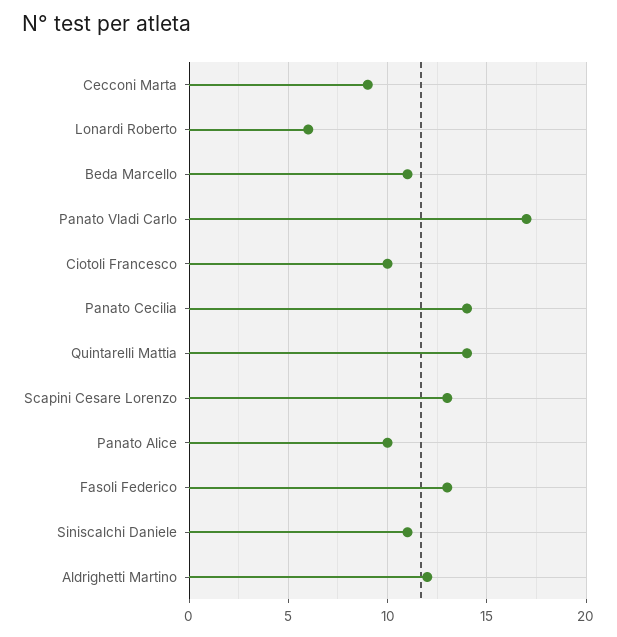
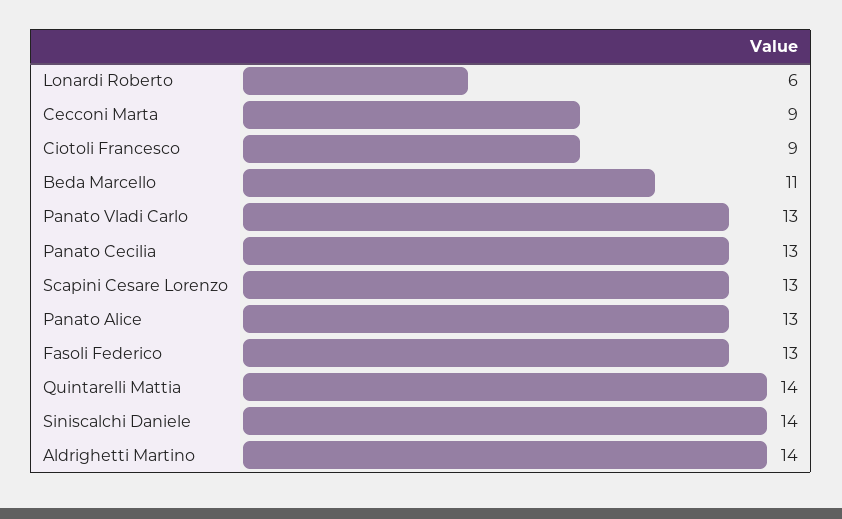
  {
    "Cecconi Marta": 9,
    "Lonardi Roberto": 6,
    "Beda Marcello": 11,
-   "Panato Vladi Carlo": 17,
+   "Panato Vladi Carlo": 13,
-   "Ciotoli Francesco": 10,
+   "Ciotoli Francesco": 9,
-   "Panato Cecilia": 14,
+   "Panato Cecilia": 13,
    "Quintarelli Mattia": 14,
    "Scapini Cesare Lorenzo": 13,
-   "Panato Alice": 10,
+   "Panato Alice": 13,
    "Fasoli Federico": 13,
-   "Siniscalchi Daniele": 11,
+   "Siniscalchi Daniele": 14,
-   "Aldrighetti Martino": 12
+   "Aldrighetti Martino": 14
  }

